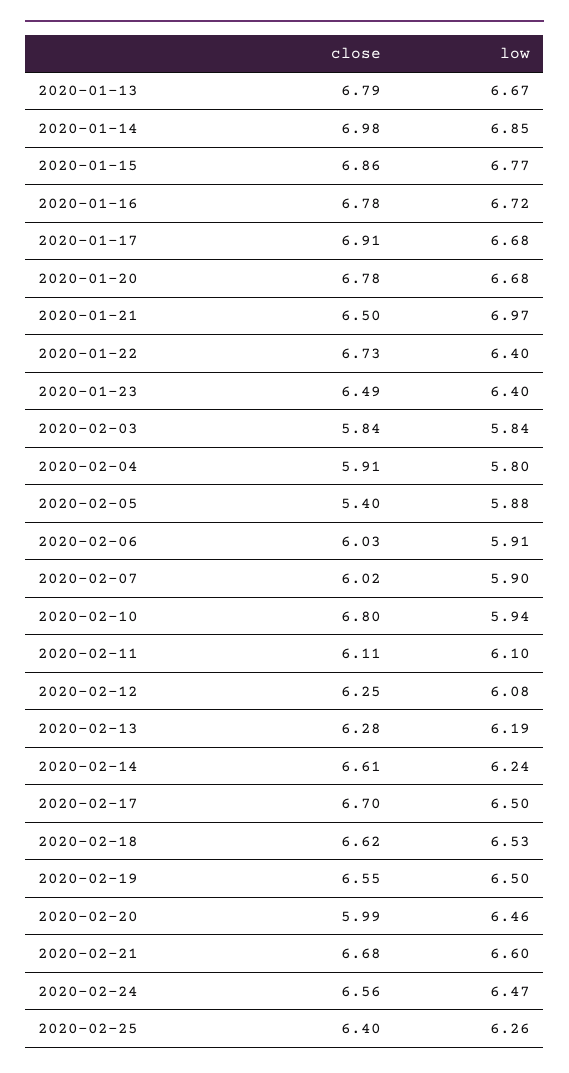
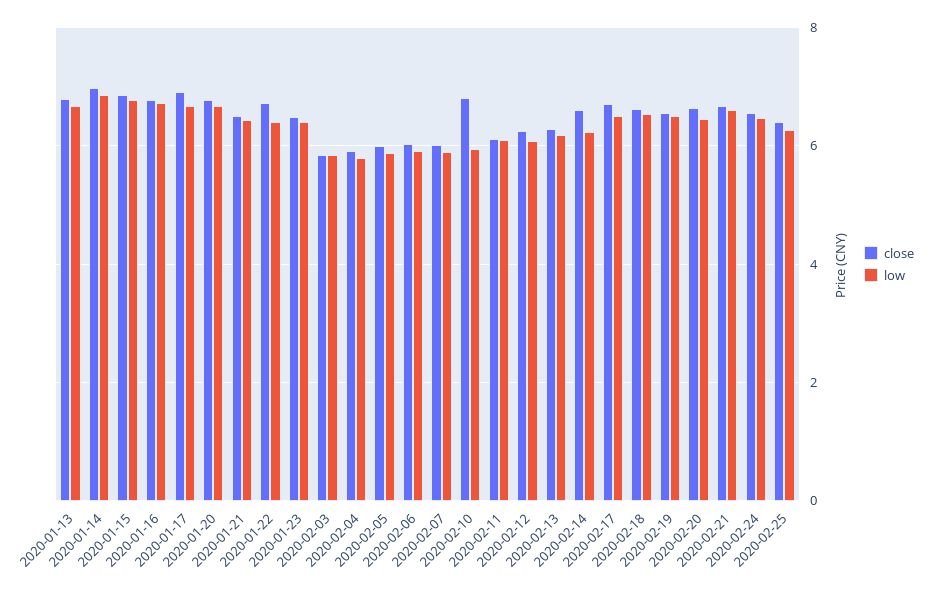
  {
    "close": {
      "2020-01-13": 6.79,
      "2020-01-14": 6.98,
      "2020-01-15": 6.86,
      "2020-01-16": 6.78,
      "2020-01-17": 6.91,
      "2020-01-20": 6.78,
      "2020-01-21": 6.5,
      "2020-01-22": 6.73,
      "2020-01-23": 6.49,
      "2020-02-03": 5.84,
      "2020-02-04": 5.91,
-     "2020-02-05": 5.4,
+     "2020-02-05": 6,
      "2020-02-06": 6.03,
      "2020-02-07": 6.02,
      "2020-02-10": 6.8,
      "2020-02-11": 6.11,
      "2020-02-12": 6.25,
      "2020-02-13": 6.28,
      "2020-02-14": 6.61,
      "2020-02-17": 6.7,
      "2020-02-18": 6.62,
      "2020-02-19": 6.55,
-     "2020-02-20": 5.99,
+     "2020-02-20": 6.6,
      "2020-02-21": 6.68,
      "2020-02-24": 6.56,
      "2020-02-25": 6.4
    },
    "low": {
      "2020-01-13": 6.67,
      "2020-01-14": 6.85,
      "2020-01-15": 6.77,
      "2020-01-16": 6.72,
      "2020-01-17": 6.68,
      "2020-01-20": 6.68,
-     "2020-01-21": 6.97,
+     "2020-01-21": 6.4,
      "2020-01-22": 6.4,
      "2020-01-23": 6.4,
      "2020-02-03": 5.84,
      "2020-02-04": 5.8,
      "2020-02-05": 5.88,
      "2020-02-06": 5.91,
      "2020-02-07": 5.9,
      "2020-02-10": 5.94,
      "2020-02-11": 6.1,
      "2020-02-12": 6.08,
      "2020-02-13": 6.19,
      "2020-02-14": 6.24,
      "2020-02-17": 6.5,
      "2020-02-18": 6.53,
      "2020-02-19": 6.5,
      "2020-02-20": 6.46,
      "2020-02-21": 6.6,
      "2020-02-24": 6.47,
      "2020-02-25": 6.26
    }
  }

